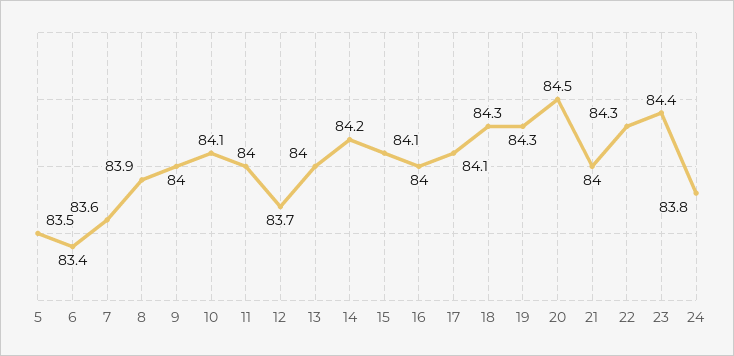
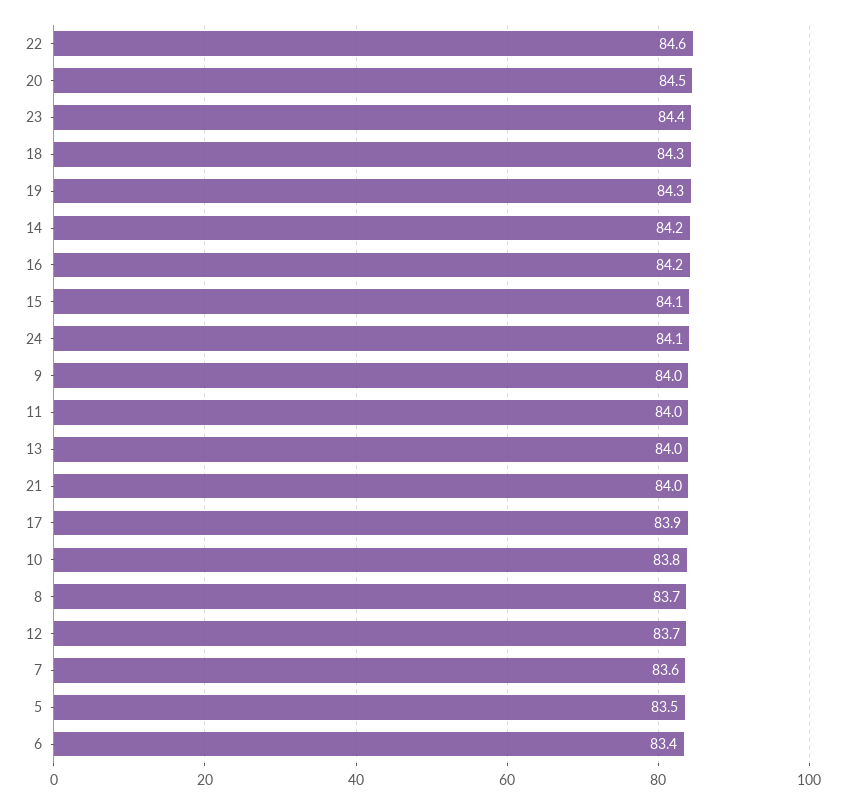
  {
    "5": 83.5,
    "6": 83.4,
    "7": 83.6,
-   "8": 83.9,
+   "8": 83.7,
    "9": 84,
-   "10": 84.1,
+   "10": 83.8,
    "11": 84,
    "12": 83.7,
    "13": 84,
    "14": 84.2,
    "15": 84.1,
-   "16": 84,
+   "16": 84.2,
-   "17": 84.1,
+   "17": 83.9,
    "18": 84.3,
    "19": 84.3,
    "20": 84.5,
    "21": 84,
-   "22": 84.3,
+   "22": 84.6,
    "23": 84.4,
-   "24": 83.8
+   "24": 84.1
  }

